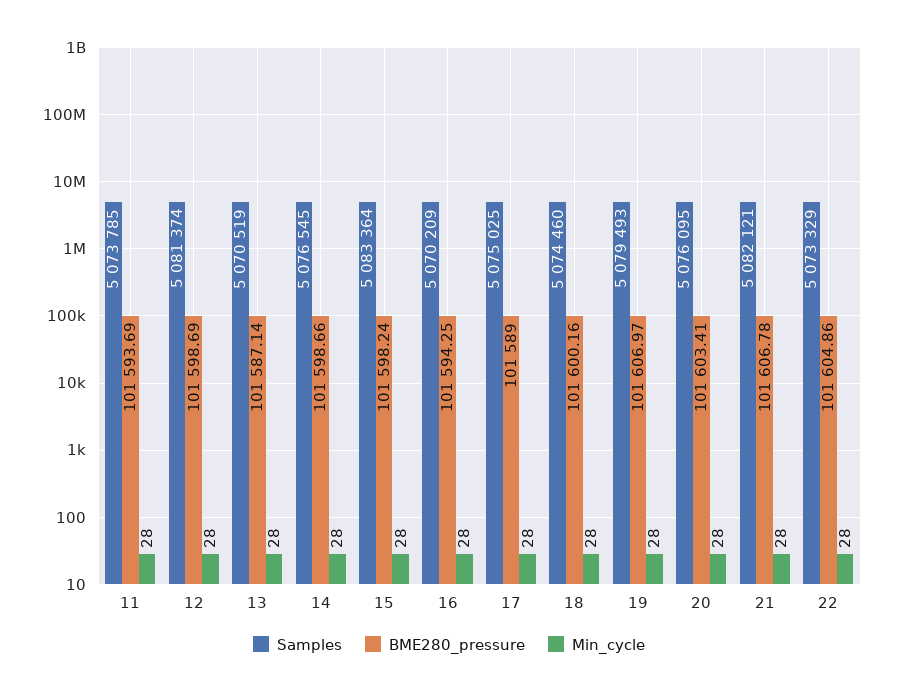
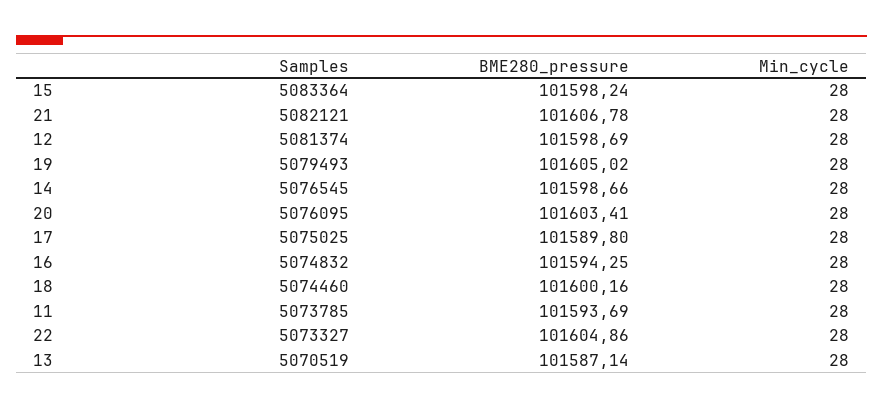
  {
    "Samples": {
      "11": 5073785,
      "12": 5081374,
      "13": 5070519,
      "14": 5076545,
      "15": 5083364,
-     "16": 5070209,
+     "16": 5074832,
      "17": 5075025,
      "18": 5074460,
      "19": 5079493,
      "20": 5076095,
      "21": 5082121,
-     "22": 5073329
+     "22": 5073327
    },
    "BME280_pressure": {
      "11": 101593.69,
      "12": 101598.69,
      "13": 101587.14,
      "14": 101598.66,
      "15": 101598.24,
      "16": 101594.25,
-     "17": 101589,
+     "17": 101589.8,
      "18": 101600.16,
-     "19": 101606.97,
+     "19": 101605.02,
      "20": 101603.41,
      "21": 101606.78,
      "22": 101604.86
    },
    "Min_cycle": {
      "11": 28,
      "12": 28,
      "13": 28,
      "14": 28,
      "15": 28,
      "16": 28,
      "17": 28,
      "18": 28,
      "19": 28,
      "20": 28,
      "21": 28,
      "22": 28
    }
  }

